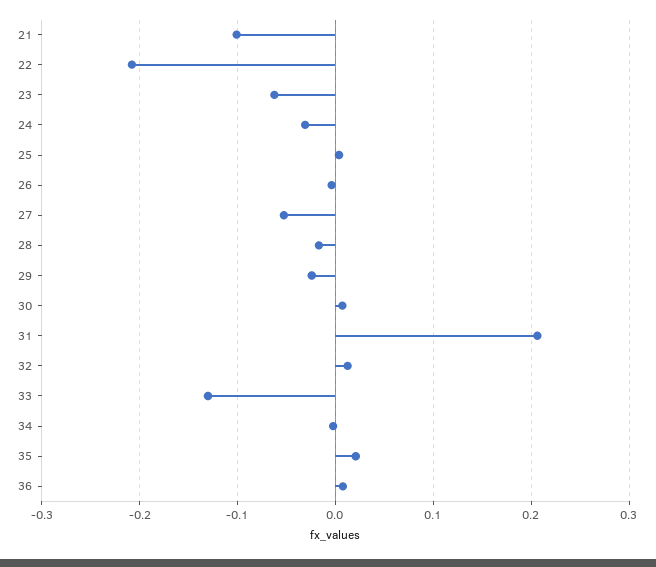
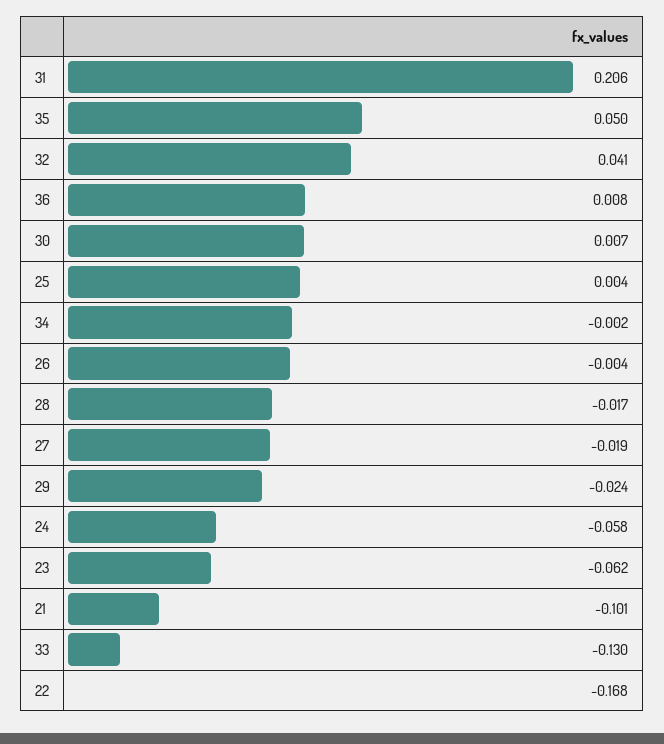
  {
    "21": -0.101,
-   "22": -0.21,
+   "22": -0.168,
    "23": -0.062,
-   "24": -0.03,
+   "24": -0.058,
    "25": 0.004,
    "26": -0.004,
-   "27": -0.05,
+   "27": -0.019,
    "28": -0.017,
    "29": -0.024,
    "30": 0.007,
    "31": 0.206,
-   "32": 0.01,
+   "32": 0.041,
    "33": -0.13,
    "34": -0.002,
-   "35": 0.02,
+   "35": 0.05,
    "36": 0.008
  }

